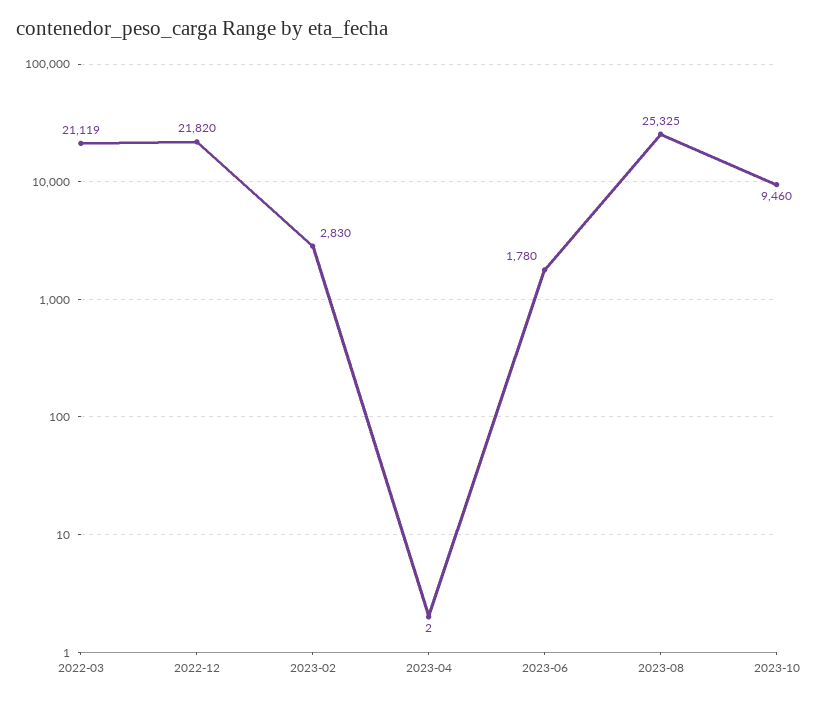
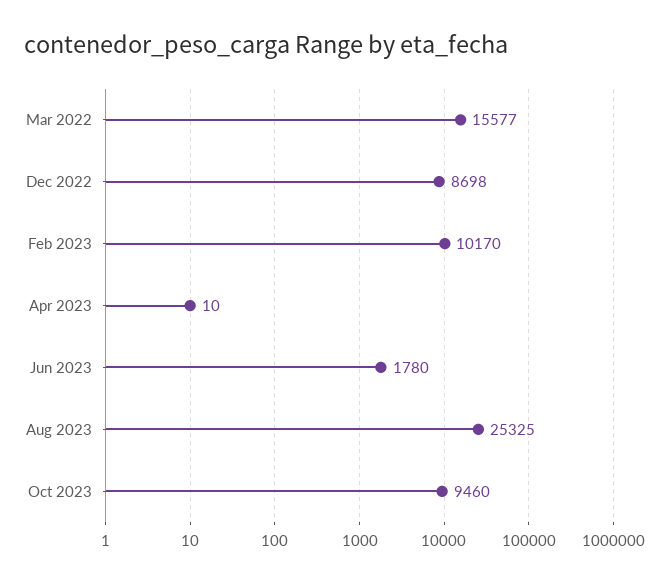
  {
-   "2022-03": 21119,
+   "2022-03": 15577,
-   "2022-12": 21820,
+   "2022-12": 8698,
-   "2023-02": 2830,
+   "2023-02": 10170,
-   "2023-04": 2,
+   "2023-04": 10,
    "2023-06": 1780,
    "2023-08": 25325,
    "2023-10": 9460
  }

